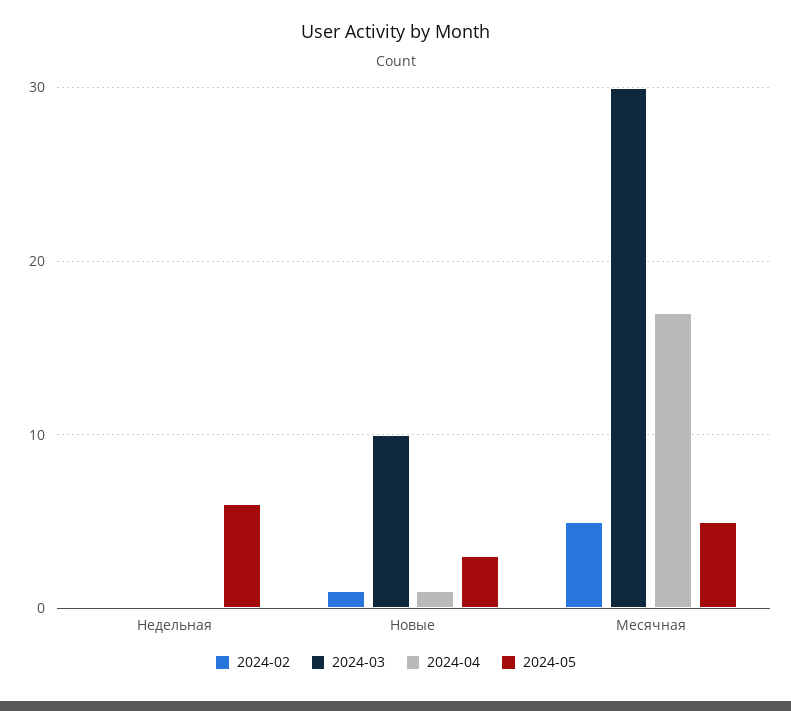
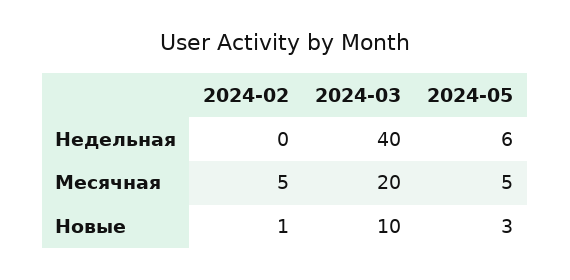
  {
    "2024-02": {
      "Недельная": 0,
      "Новые": 1,
      "Месячная": 5
    },
    "2024-03": {
-     "Недельная": 0,
+     "Недельная": 40,
      "Новые": 10,
-     "Месячная": 30
+     "Месячная": 20
    },
-   "2024-04": {
-     "Недельная": 0,
-     "Новые": 1,
-     "Месячная": 17
-   },
    "2024-05": {
      "Недельная": 6,
      "Новые": 3,
      "Месячная": 5
    }
  }

